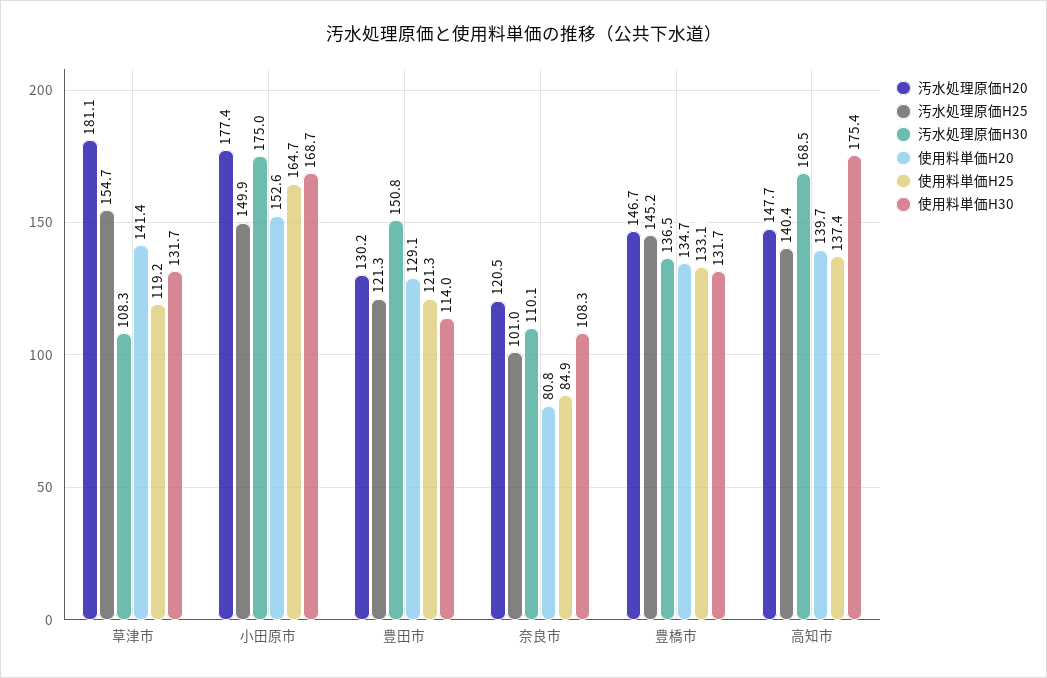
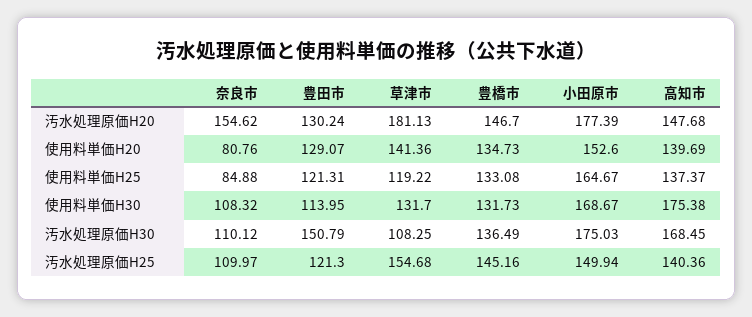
  {
    "汚水処理原価H20": {
      "草津市": 181.13,
      "小田原市": 177.39,
      "豊田市": 130.24,
-     "奈良市": 120.5,
+     "奈良市": 154.62,
      "豊橋市": 146.7,
      "高知市": 147.68
    },
    "汚水処理原価H25": {
      "草津市": 154.68,
      "小田原市": 149.94,
      "豊田市": 121.3,
-     "奈良市": 101,
+     "奈良市": 109.97,
      "豊橋市": 145.16,
      "高知市": 140.36
    },
    "汚水処理原価H30": {
      "草津市": 108.25,
      "小田原市": 175.03,
      "豊田市": 150.79,
      "奈良市": 110.12,
      "豊橋市": 136.49,
      "高知市": 168.45
    },
    "使用料単価H20": {
      "草津市": 141.36,
      "小田原市": 152.6,
      "豊田市": 129.07,
      "奈良市": 80.76,
      "豊橋市": 134.73,
      "高知市": 139.69
    },
    "使用料単価H25": {
      "草津市": 119.22,
      "小田原市": 164.67,
      "豊田市": 121.31,
      "奈良市": 84.88,
      "豊橋市": 133.08,
      "高知市": 137.37
    },
    "使用料単価H30": {
      "草津市": 131.7,
      "小田原市": 168.67,
      "豊田市": 113.95,
      "奈良市": 108.32,
      "豊橋市": 131.73,
      "高知市": 175.38
    }
  }

